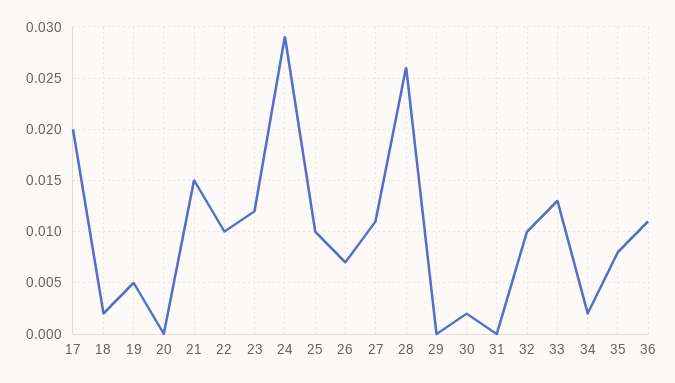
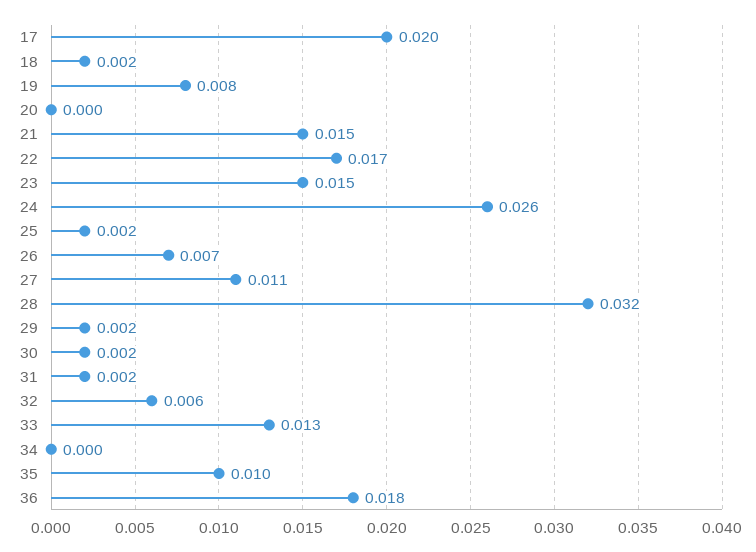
  {
    "17": 0.02,
    "18": 0.002,
-   "19": 0.005,
+   "19": 0.008,
    "20": 0,
    "21": 0.015,
-   "22": 0.01,
+   "22": 0.017,
-   "23": 0.012,
+   "23": 0.015,
-   "24": 0.029,
+   "24": 0.026,
-   "25": 0.01,
+   "25": 0.002,
    "26": 0.007,
    "27": 0.011,
-   "28": 0.026,
+   "28": 0.032,
-   "29": 0,
+   "29": 0.002,
    "30": 0.002,
-   "31": 0,
+   "31": 0.002,
-   "32": 0.01,
+   "32": 0.006,
    "33": 0.013,
-   "34": 0.002,
+   "34": 0,
-   "35": 0.008,
+   "35": 0.01,
-   "36": 0.011
+   "36": 0.018
  }

